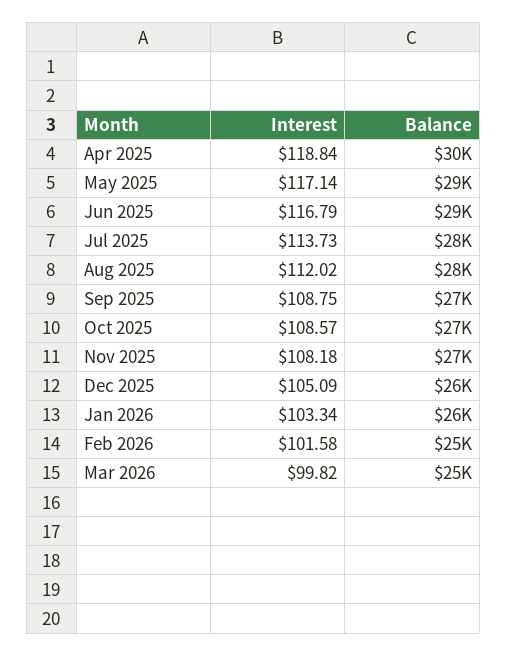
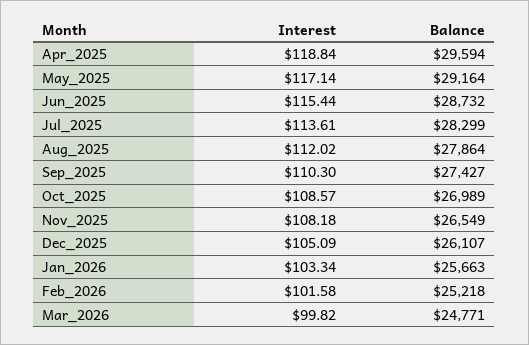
  {
    "Interest": {
      "Apr 2025": 118.84,
      "May 2025": 117.14,
-     "Jun 2025": 116.79,
+     "Jun 2025": 115.44,
-     "Jul 2025": 113.73,
+     "Jul 2025": 113.61,
      "Aug 2025": 112.02,
-     "Sep 2025": 108.75,
+     "Sep 2025": 110.3,
      "Oct 2025": 108.57,
      "Nov 2025": 108.18,
      "Dec 2025": 105.09,
      "Jan 2026": 103.34,
      "Feb 2026": 101.58,
      "Mar 2026": 99.82
    },
    "Balance": {
      "Apr 2025": 29594,
      "May 2025": 29164,
      "Jun 2025": 28732,
      "Jul 2025": 28299,
      "Aug 2025": 27864,
      "Sep 2025": 27427,
      "Oct 2025": 26989,
      "Nov 2025": 26549,
      "Dec 2025": 26107,
      "Jan 2026": 25663,
      "Feb 2026": 25218,
      "Mar 2026": 24771
    }
  }

